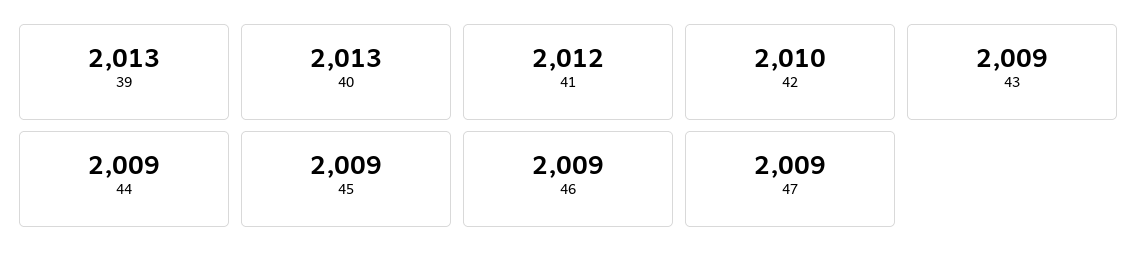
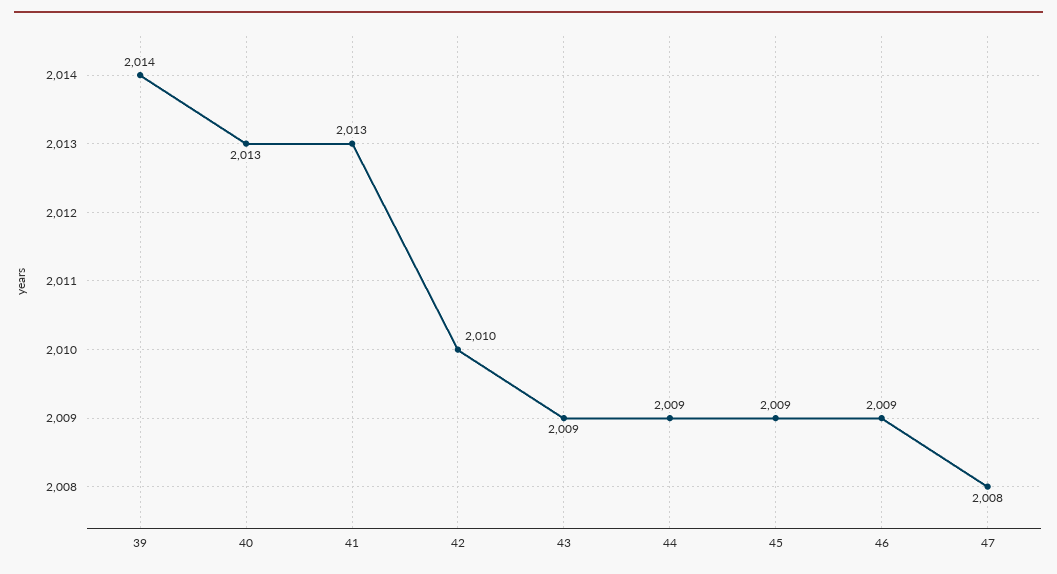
  {
-   "39": 2013,
+   "39": 2014,
    "40": 2013,
-   "41": 2012,
+   "41": 2013,
    "42": 2010,
    "43": 2009,
    "44": 2009,
    "45": 2009,
    "46": 2009,
-   "47": 2009
+   "47": 2008
  }

